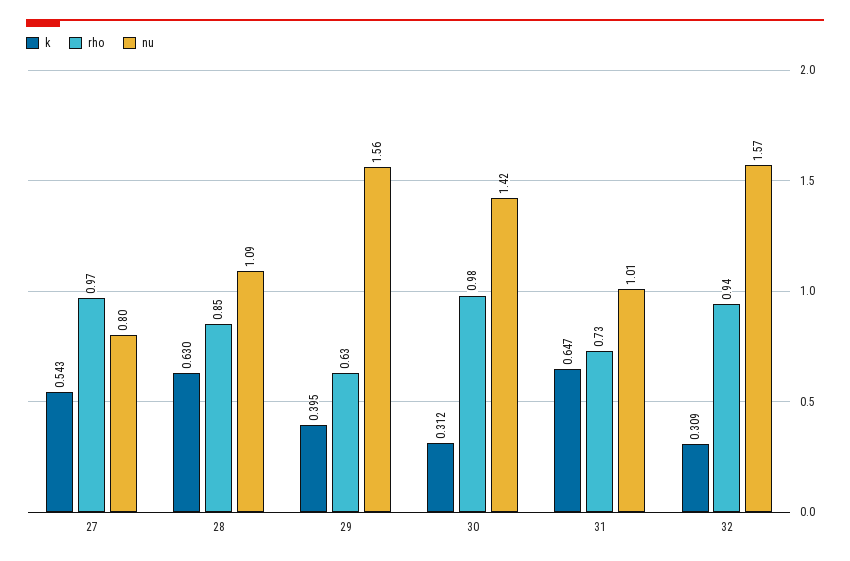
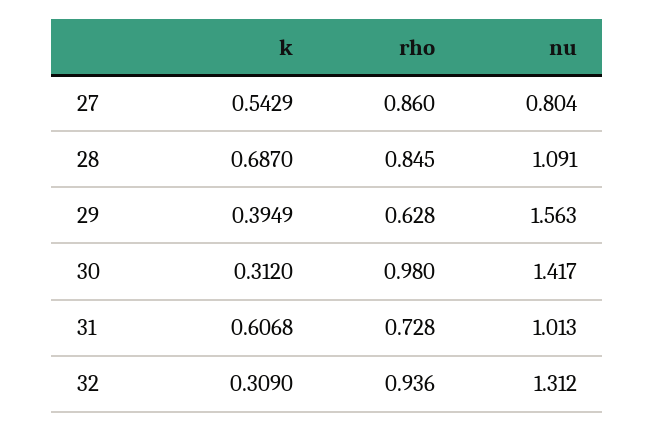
  {
    "k": {
      "27": 0.5429,
-     "28": 0.63,
+     "28": 0.687,
      "29": 0.3949,
      "30": 0.312,
-     "31": 0.647,
+     "31": 0.6068,
      "32": 0.309
    },
    "rho": {
-     "27": 0.97,
+     "27": 0.86,
      "28": 0.845,
      "29": 0.628,
      "30": 0.98,
      "31": 0.728,
      "32": 0.936
    },
    "nu": {
      "27": 0.804,
      "28": 1.091,
      "29": 1.563,
      "30": 1.417,
      "31": 1.013,
-     "32": 1.57
+     "32": 1.312
    }
  }

